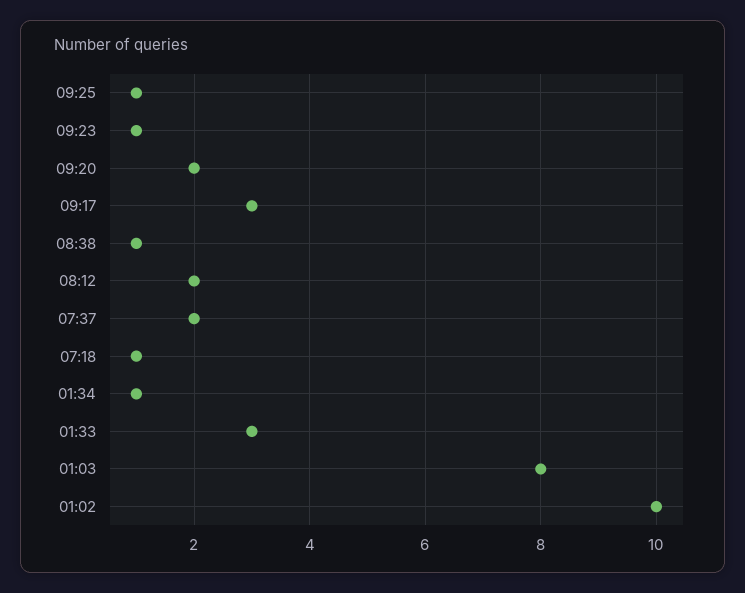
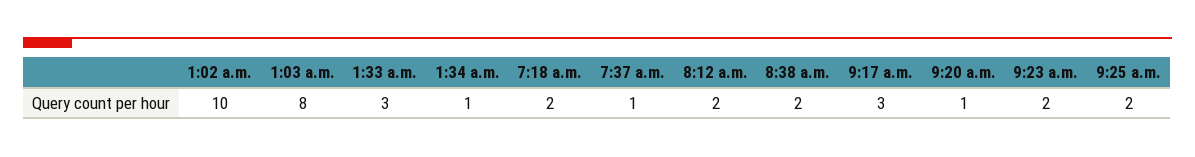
  {
-   "09:25": 1,
+   "09:25": 2,
-   "09:23": 1,
+   "09:23": 2,
-   "09:20": 2,
+   "09:20": 1,
    "09:17": 3,
-   "08:38": 1,
+   "08:38": 2,
    "08:12": 2,
-   "07:37": 2,
+   "07:37": 1,
-   "07:18": 1,
+   "07:18": 2,
    "01:34": 1,
    "01:33": 3,
    "01:03": 8,
    "01:02": 10
  }

